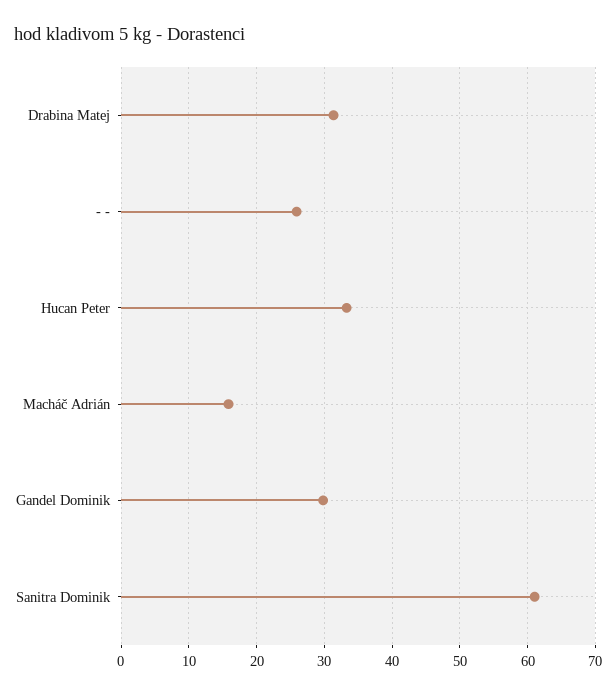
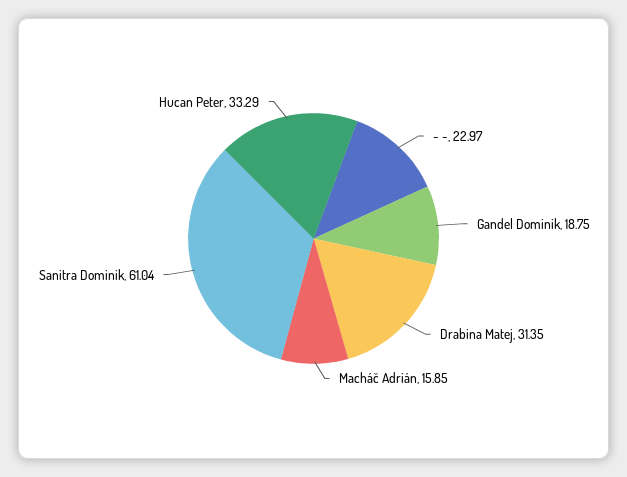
  {
    "Drabina Matej": 31.35,
-   "- -": 26,
+   "- -": 22.97,
    "Hucan Peter": 33.29,
    "Macháč Adrián": 15.85,
-   "Gandel Dominik": 30,
+   "Gandel Dominik": 18.75,
    "Sanitra Dominik": 61.04
  }

